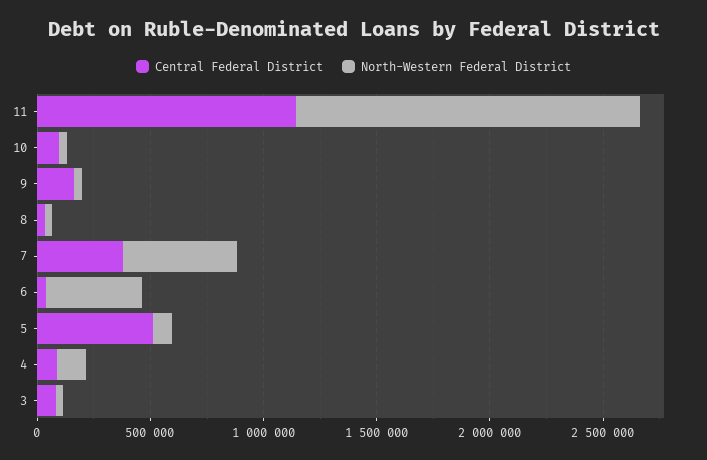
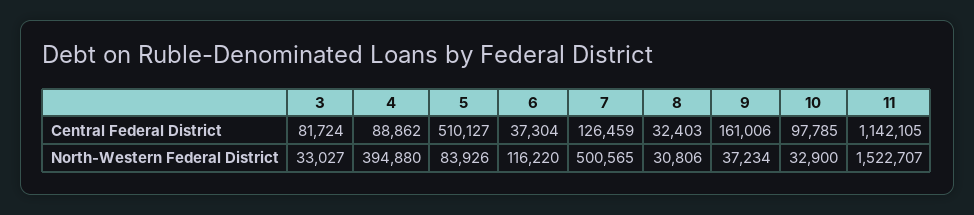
  {
    "Central Federal District": {
      "11": 1142105,
      "10": 97785,
      "9": 161006,
      "8": 32403,
-     "7": 400000,
+     "7": 126459,
      "6": 37304,
      "5": 510127,
      "4": 88862,
      "3": 81724
    },
    "North-Western Federal District": {
      "11": 1522707,
      "10": 32900,
      "9": 37234,
      "8": 30806,
      "7": 500565,
-     "6": 400000,
+     "6": 116220,
      "5": 83926,
-     "4": 100000,
+     "4": 394880,
      "3": 33027
    }
  }

